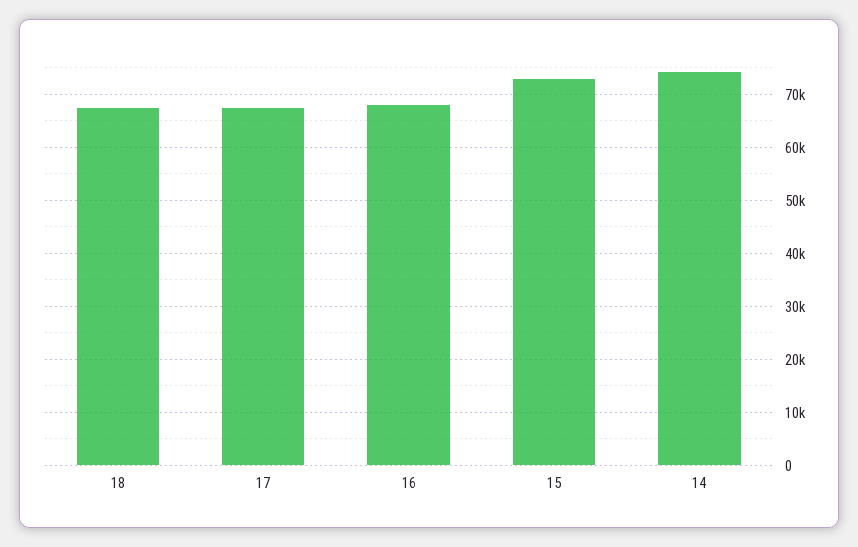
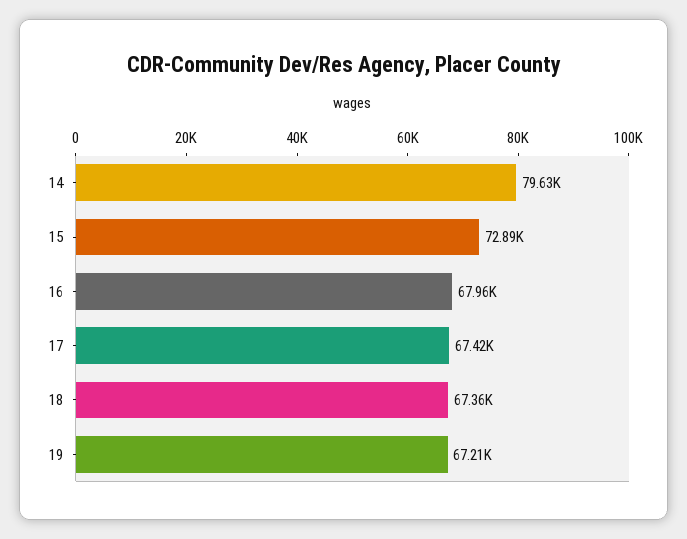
  {
    "18": 67360,
    "17": 67420,
    "16": 67960,
    "15": 72890,
-   "14": 74000
+   "14": 79630,
+   "19": 67210
  }

